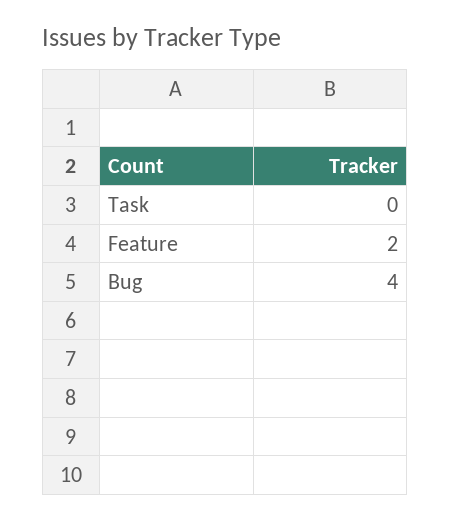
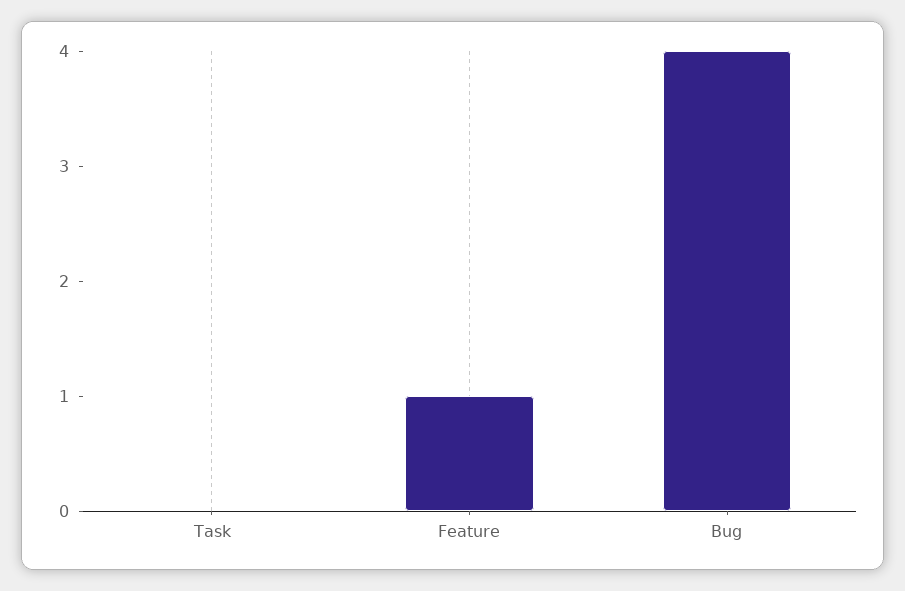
  {
    "Task": 0,
-   "Feature": 2,
+   "Feature": 1,
    "Bug": 4
  }

